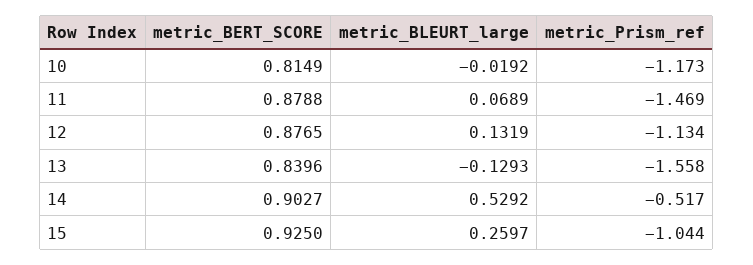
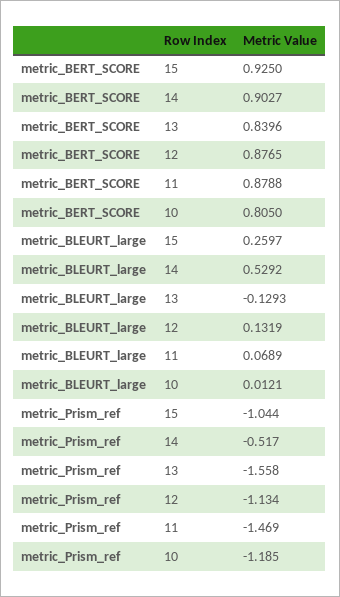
  {
    "metric_BERT_SCORE": {
-     "10": 0.8149,
+     "10": 0.805,
      "11": 0.8788,
      "12": 0.8765,
      "13": 0.8396,
      "14": 0.9027,
      "15": 0.925
    },
    "metric_BLEURT_large": {
-     "10": -0.0192,
+     "10": 0.0121,
      "11": 0.0689,
      "12": 0.1319,
      "13": -0.1293,
      "14": 0.5292,
      "15": 0.2597
    },
    "metric_Prism_ref": {
-     "10": -1.173,
+     "10": -1.185,
      "11": -1.469,
      "12": -1.134,
      "13": -1.558,
      "14": -0.517,
      "15": -1.044
    }
  }

